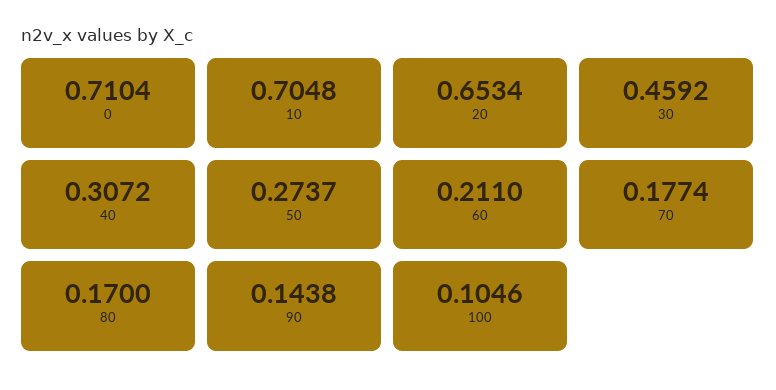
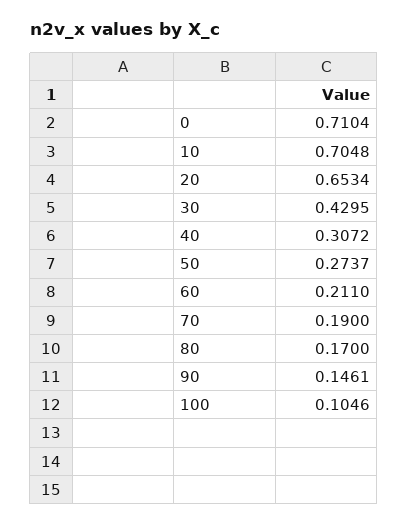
  {
    "0": 0.7104,
    "10": 0.7048,
    "20": 0.6534,
-   "30": 0.4592,
+   "30": 0.4295,
    "40": 0.3072,
    "50": 0.2737,
    "60": 0.211,
-   "70": 0.1774,
+   "70": 0.19,
    "80": 0.17,
-   "90": 0.1438,
+   "90": 0.1461,
    "100": 0.1046
  }

